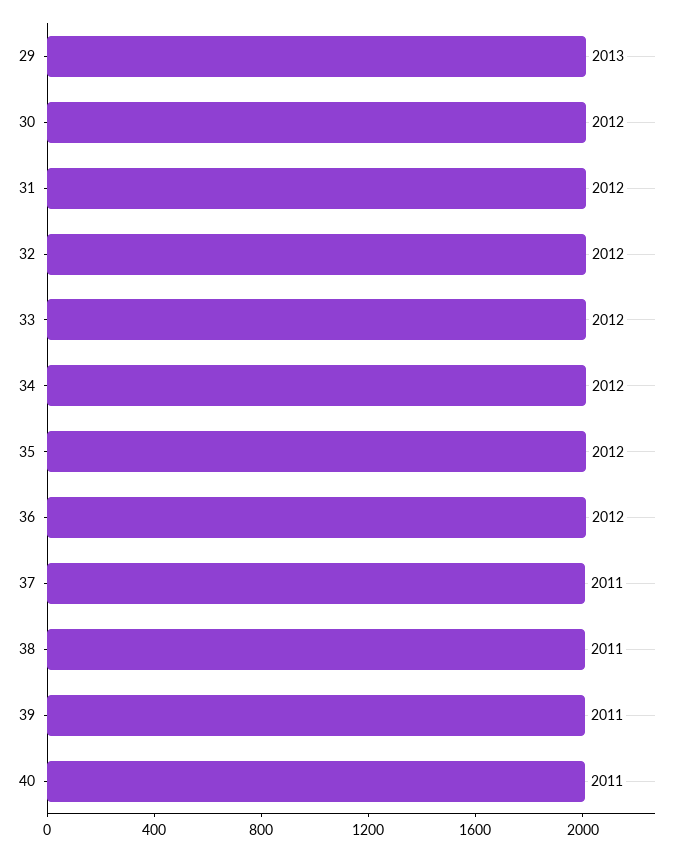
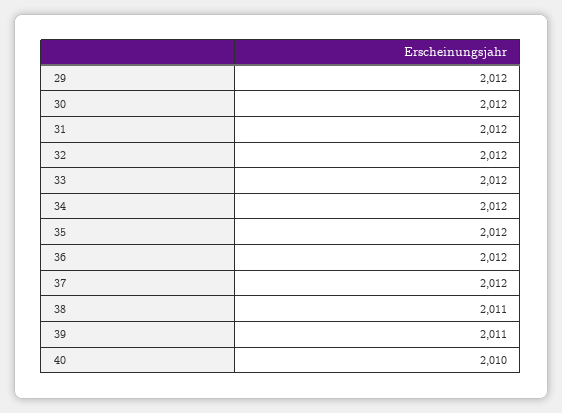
  {
-   "29": 2013,
+   "29": 2012,
    "30": 2012,
    "31": 2012,
    "32": 2012,
    "33": 2012,
    "34": 2012,
    "35": 2012,
    "36": 2012,
-   "37": 2011,
+   "37": 2012,
    "38": 2011,
    "39": 2011,
-   "40": 2011
+   "40": 2010
  }

